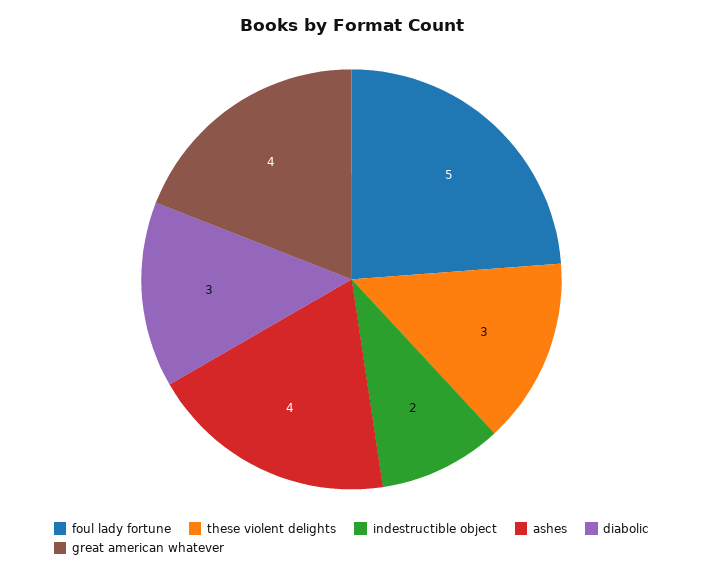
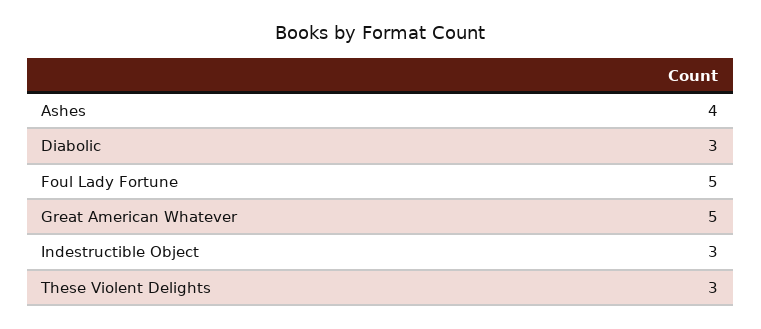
  {
    "foul lady fortune": 5,
    "these violent delights": 3,
-   "indestructible object": 2,
+   "indestructible object": 3,
    "ashes": 4,
    "diabolic": 3,
-   "great american whatever": 4
+   "great american whatever": 5
  }

